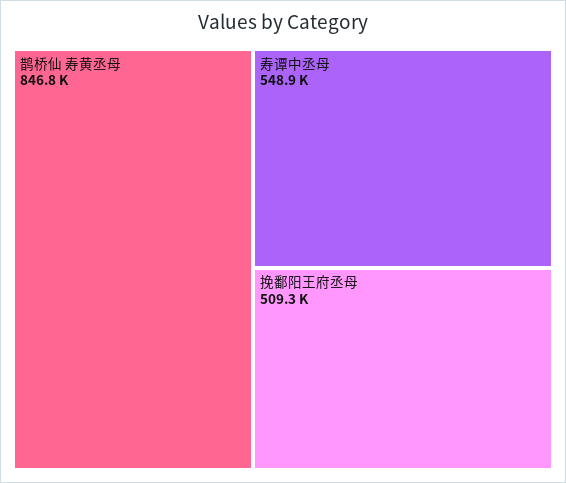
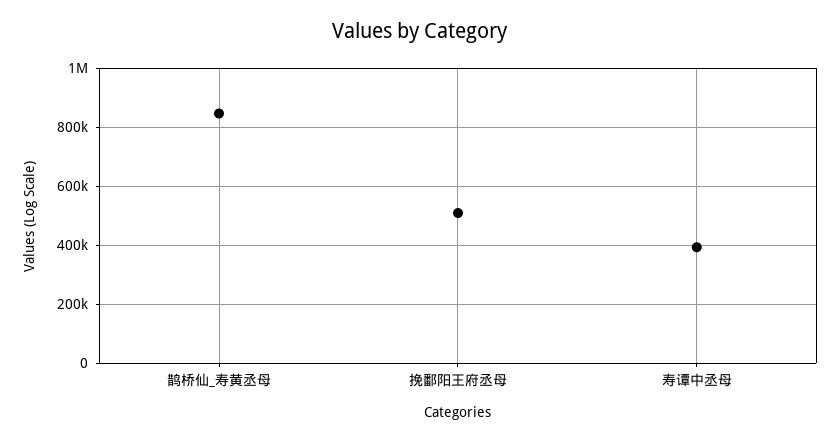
  {
    "鹊桥仙 寿黄丞母": 846800,
-   "寿谭中丞母": 548900,
+   "寿谭中丞母": 400000,
    "挽鄱阳王府丞母": 509300
  }

